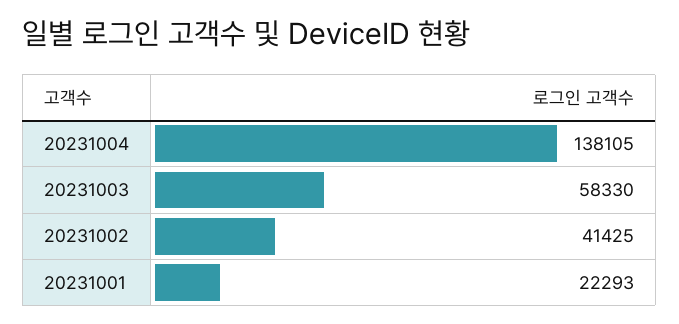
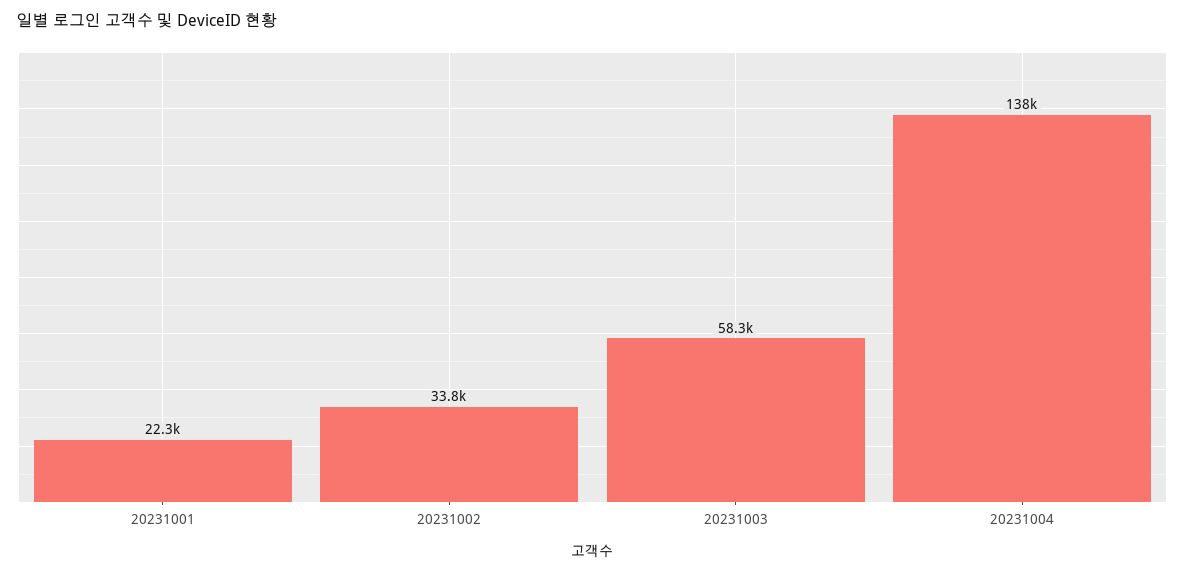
  {
    "20231004": 138105,
    "20231003": 58330,
-   "20231002": 41425,
+   "20231002": 33800,
    "20231001": 22293
  }

